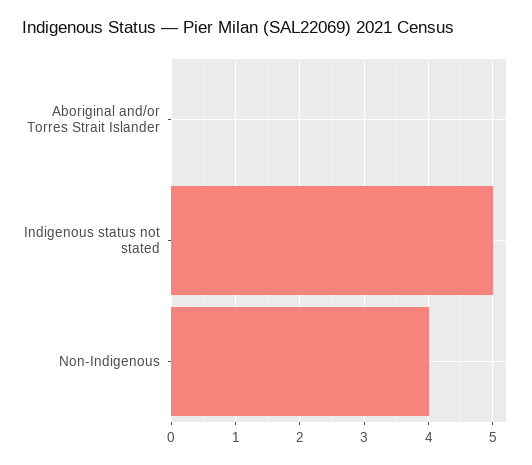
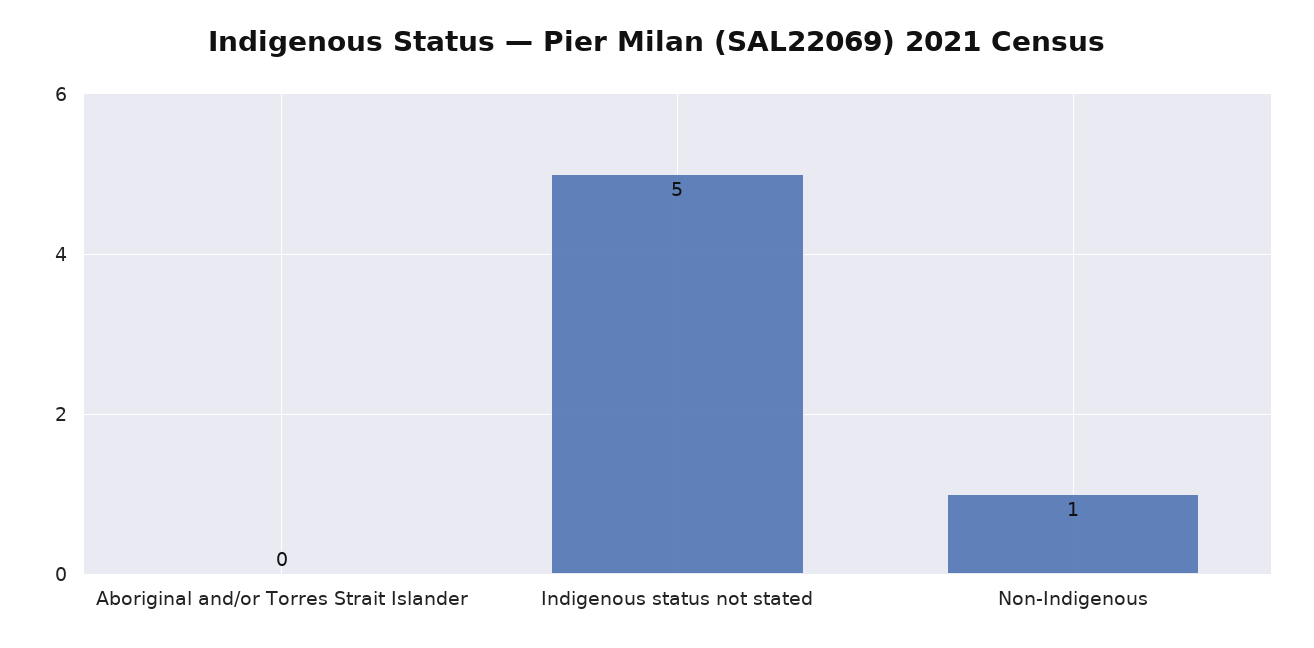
  {
    "Aboriginal and/or Torres Strait Islander": 0,
    "Indigenous status not stated": 5,
-   "Non-Indigenous": 4
+   "Non-Indigenous": 1
  }

